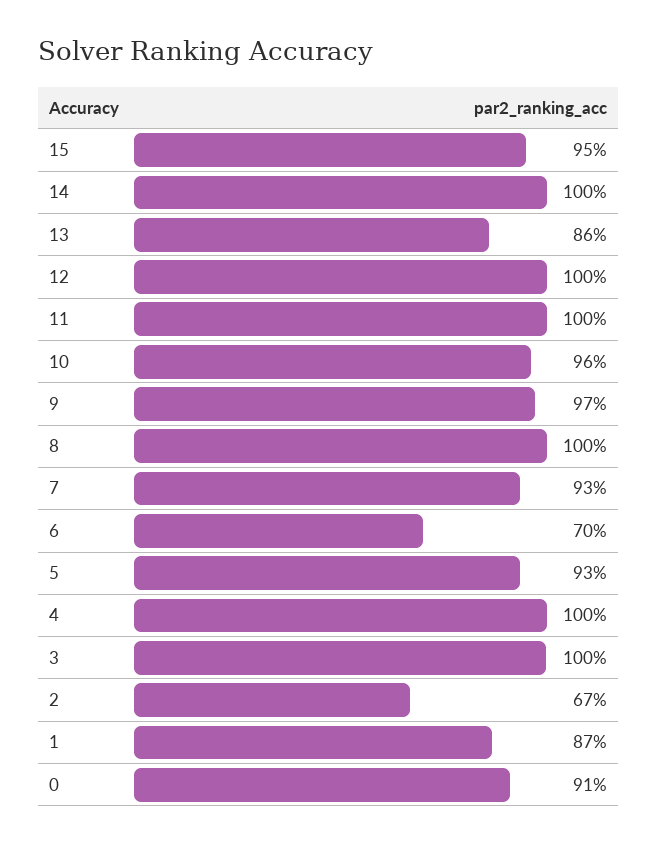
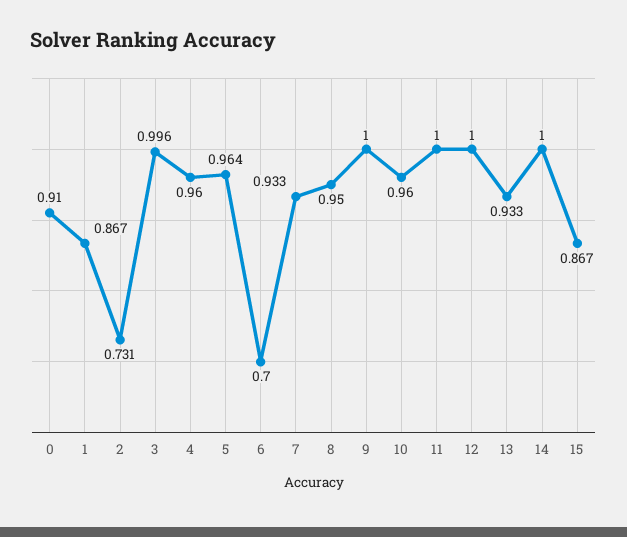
  {
-   "15": 0.95,
+   "15": 0.867,
    "14": 1,
-   "13": 0.86,
+   "13": 0.933,
    "12": 1,
    "11": 1,
    "10": 0.96,
-   "9": 0.97,
+   "9": 1,
-   "8": 1,
+   "8": 0.95,
    "7": 0.933,
    "6": 0.7,
-   "5": 0.93,
+   "5": 0.964,
-   "4": 1,
+   "4": 0.96,
    "3": 0.996,
-   "2": 0.67,
+   "2": 0.731,
    "1": 0.867,
    "0": 0.91
  }

